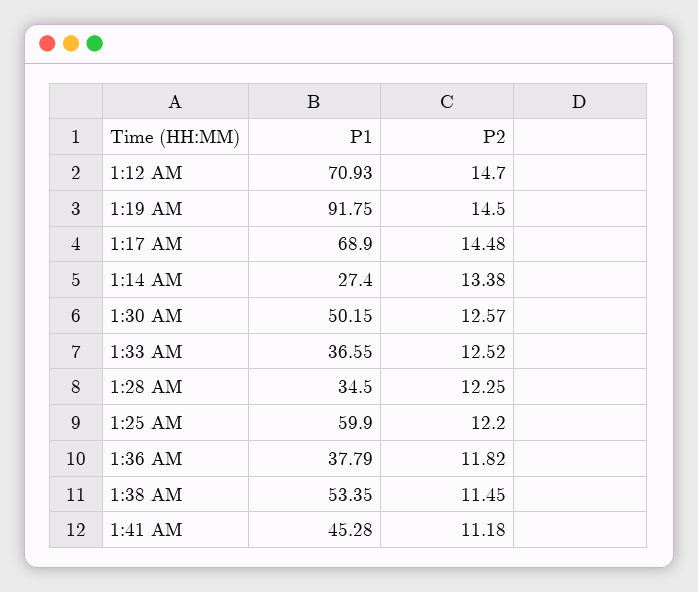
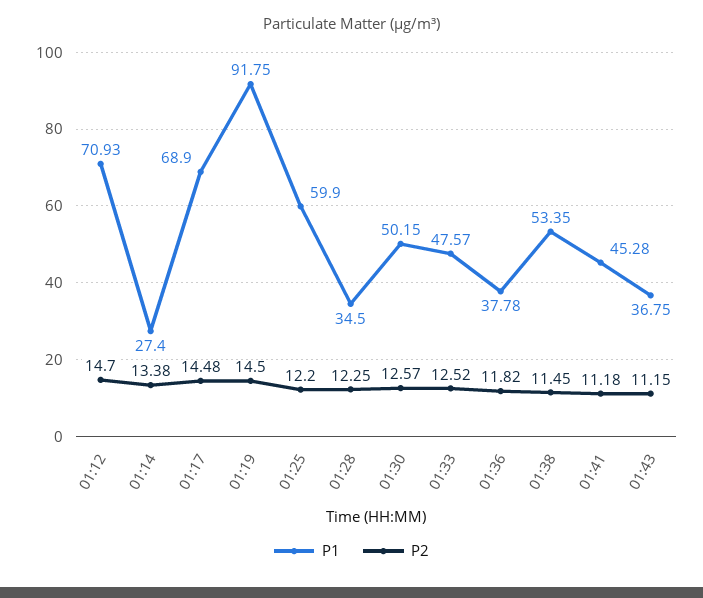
  {
    "P1": {
      "1:12 AM": 70.93,
      "1:19 AM": 91.75,
      "1:17 AM": 68.9,
      "1:14 AM": 27.4,
      "1:30 AM": 50.15,
-     "1:33 AM": 36.55,
+     "1:33 AM": 47.57,
      "1:28 AM": 34.5,
      "1:25 AM": 59.9,
-     "1:36 AM": 37.79,
+     "1:36 AM": 37.78,
      "1:38 AM": 53.35,
-     "1:41 AM": 45.28
+     "1:41 AM": 45.28,
+     "01:43": 36.75
    },
    "P2": {
      "1:12 AM": 14.7,
      "1:19 AM": 14.5,
      "1:17 AM": 14.48,
      "1:14 AM": 13.38,
      "1:30 AM": 12.57,
      "1:33 AM": 12.52,
      "1:28 AM": 12.25,
      "1:25 AM": 12.2,
      "1:36 AM": 11.82,
      "1:38 AM": 11.45,
-     "1:41 AM": 11.18
+     "1:41 AM": 11.18,
+     "01:43": 11.15
    }
  }

